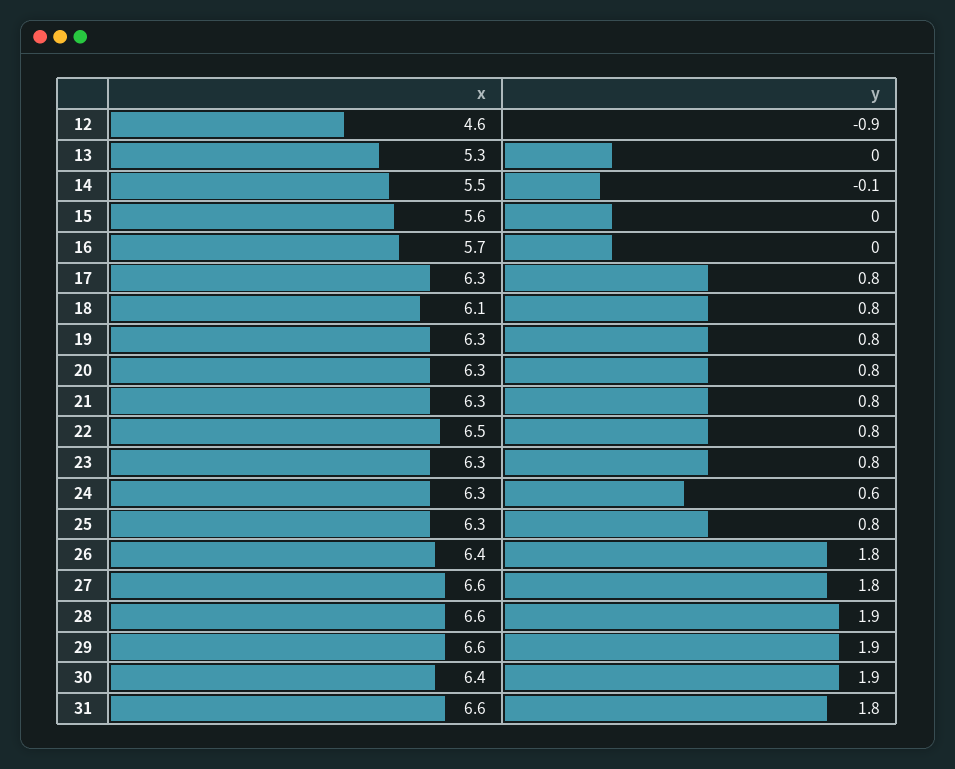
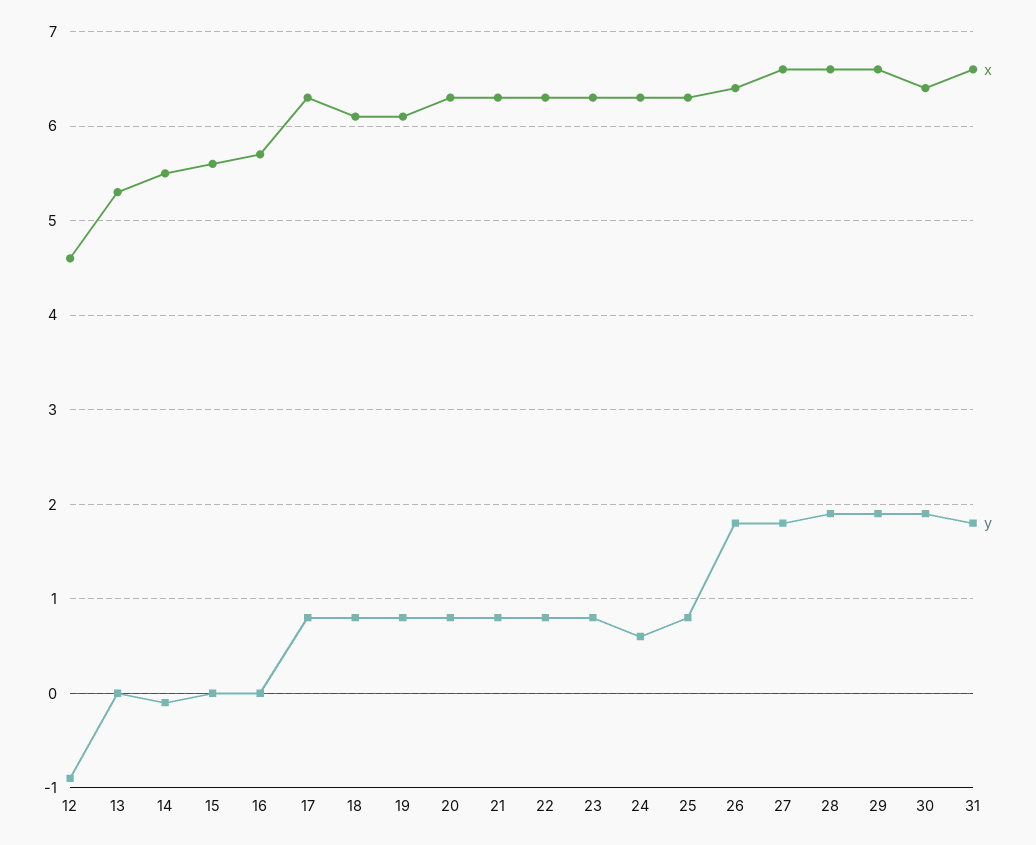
  {
    "x": {
      "12": 4.6,
      "13": 5.3,
      "14": 5.5,
      "15": 5.6,
      "16": 5.7,
      "17": 6.3,
      "18": 6.1,
-     "19": 6.3,
+     "19": 6.1,
      "20": 6.3,
      "21": 6.3,
-     "22": 6.5,
+     "22": 6.3,
      "23": 6.3,
      "24": 6.3,
      "25": 6.3,
      "26": 6.4,
      "27": 6.6,
      "28": 6.6,
      "29": 6.6,
      "30": 6.4,
      "31": 6.6
    },
    "y": {
      "12": -0.9,
      "13": 0,
      "14": -0.1,
      "15": 0,
      "16": 0,
      "17": 0.8,
      "18": 0.8,
      "19": 0.8,
      "20": 0.8,
      "21": 0.8,
      "22": 0.8,
      "23": 0.8,
      "24": 0.6,
      "25": 0.8,
      "26": 1.8,
      "27": 1.8,
      "28": 1.9,
      "29": 1.9,
      "30": 1.9,
      "31": 1.8
    }
  }

